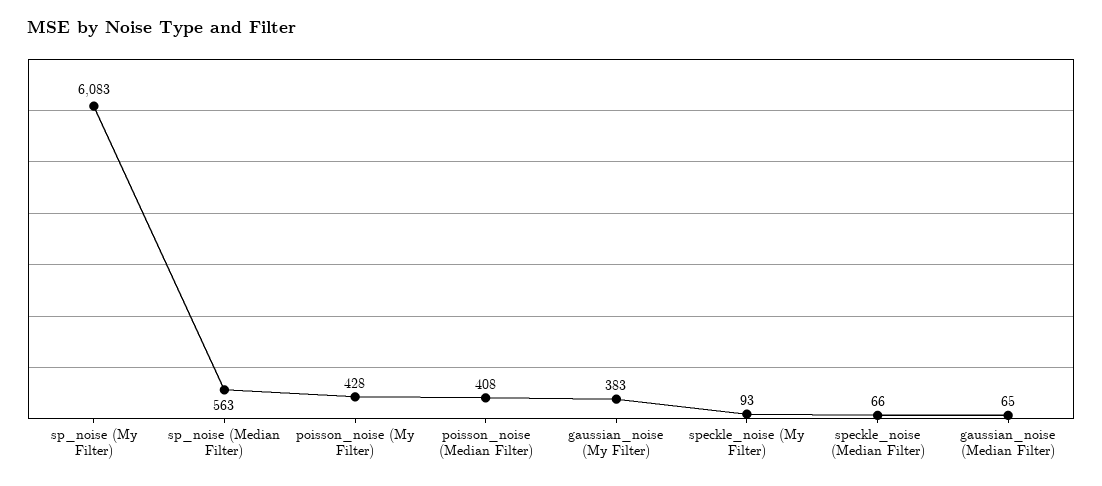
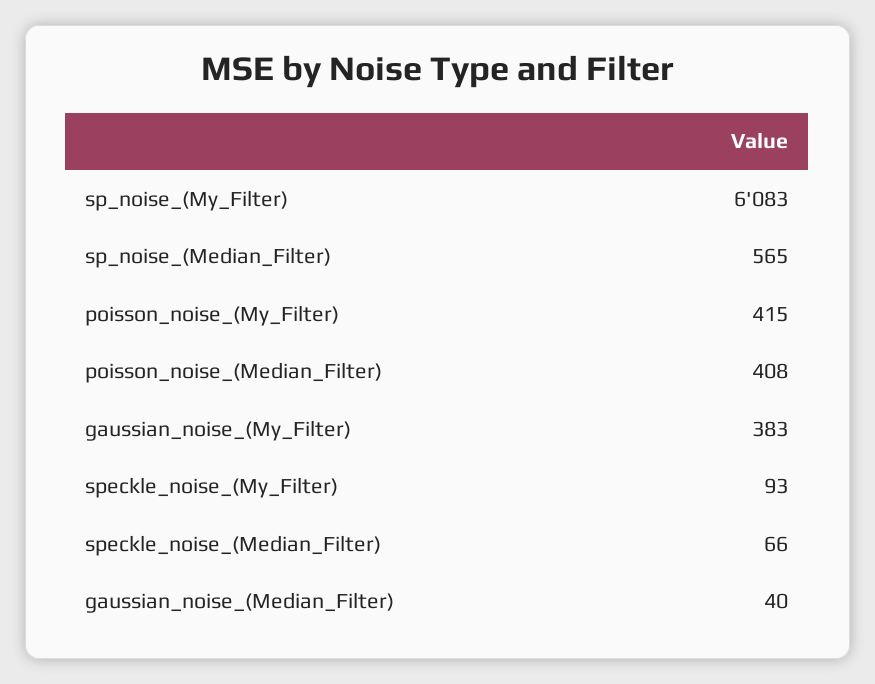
  {
    "sp_noise (My Filter)": 6083,
-   "sp_noise (Median Filter)": 563,
+   "sp_noise (Median Filter)": 565,
-   "poisson_noise (My Filter)": 428,
+   "poisson_noise (My Filter)": 415,
    "poisson_noise (Median Filter)": 408,
    "gaussian_noise (My Filter)": 383,
    "speckle_noise (My Filter)": 93,
    "speckle_noise (Median Filter)": 66,
-   "gaussian_noise (Median Filter)": 65
+   "gaussian_noise (Median Filter)": 40
  }

